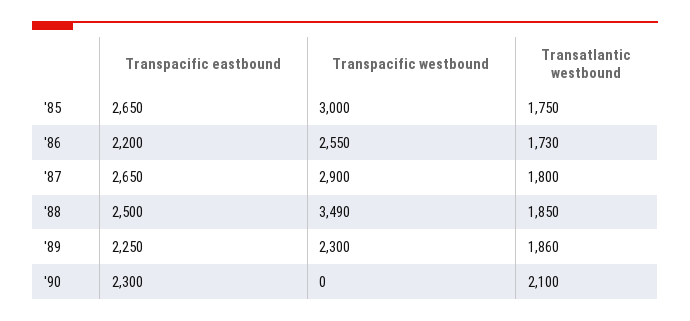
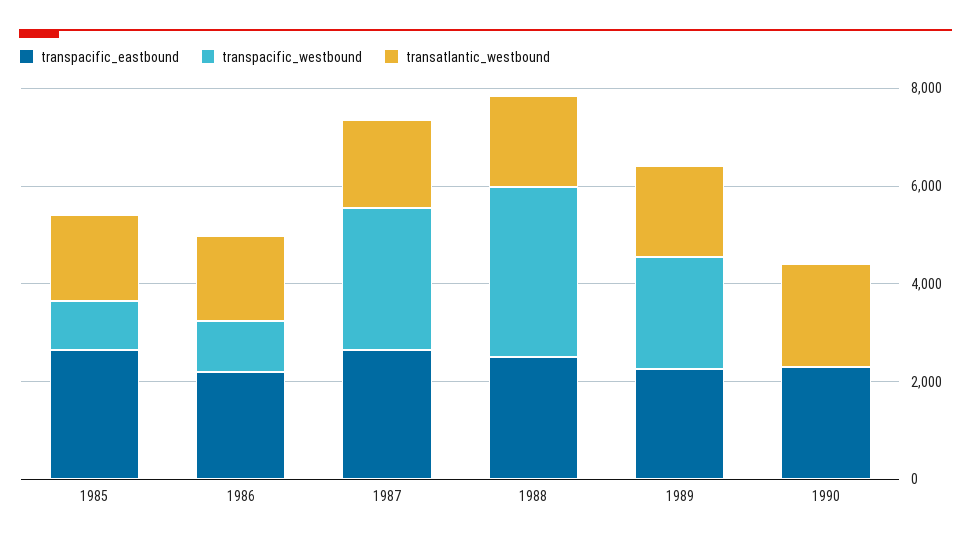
  {
    "Transpacific eastbound": {
      "'85": 2650,
      "'86": 2200,
      "'87": 2650,
      "'88": 2500,
      "'89": 2250,
      "'90": 2300
    },
    "Transpacific westbound": {
-     "'85": 3000,
+     "'85": 1000,
-     "'86": 2550,
+     "'86": 1000,
      "'87": 2900,
      "'88": 3490,
      "'89": 2300,
      "'90": 0
    },
    "Transatlantic westbound": {
      "'85": 1750,
      "'86": 1730,
      "'87": 1800,
      "'88": 1850,
      "'89": 1860,
      "'90": 2100
    }
  }

